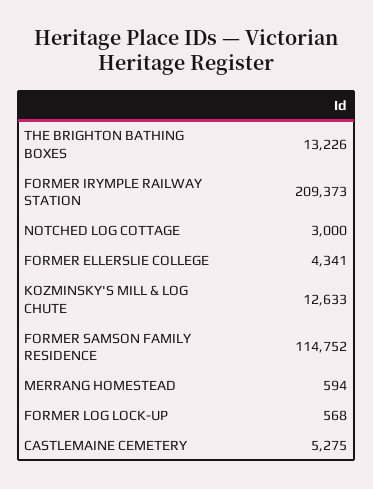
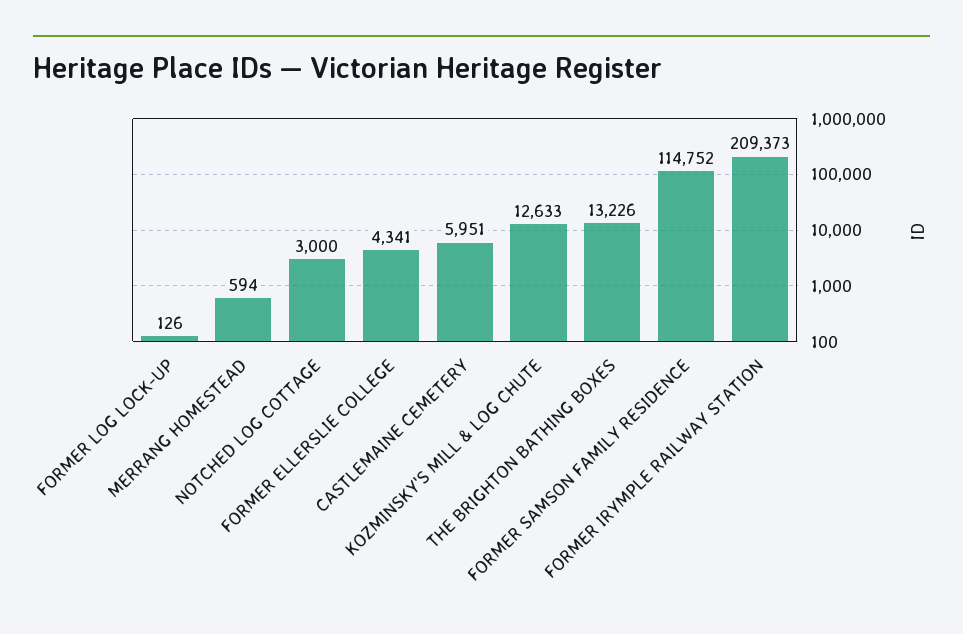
  {
    "THE BRIGHTON BATHING BOXES": 13226,
    "FORMER IRYMPLE RAILWAY STATION": 209373,
    "NOTCHED LOG COTTAGE": 3000,
    "FORMER ELLERSLIE COLLEGE": 4341,
    "KOZMINSKY'S MILL & LOG CHUTE": 12633,
    "FORMER SAMSON FAMILY RESIDENCE": 114752,
    "MERRANG HOMESTEAD": 594,
-   "FORMER LOG LOCK-UP": 568,
+   "FORMER LOG LOCK-UP": 126,
-   "CASTLEMAINE CEMETERY": 5275
+   "CASTLEMAINE CEMETERY": 5951
  }

